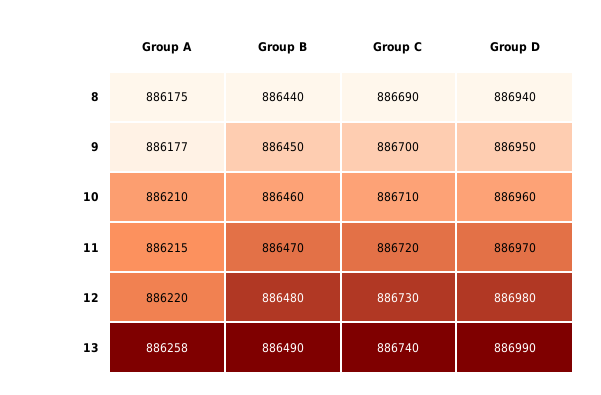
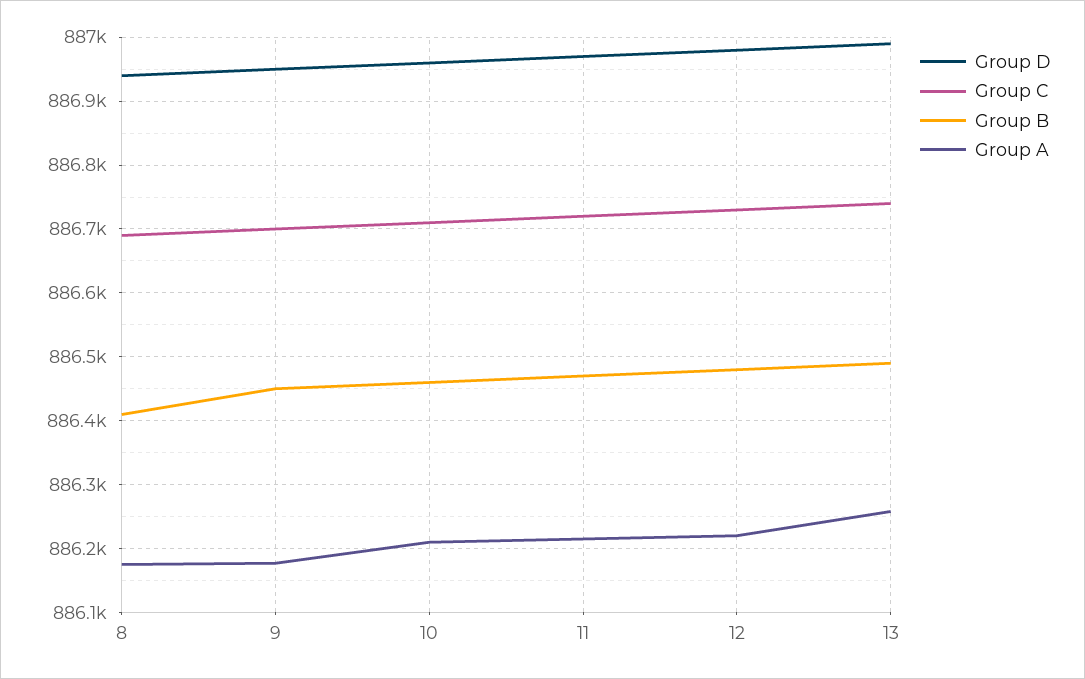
  {
    "Group A": {
      "8": 886175,
      "9": 886177,
      "10": 886210,
      "11": 886215,
      "12": 886220,
      "13": 886258
    },
    "Group B": {
-     "8": 886440,
+     "8": 886410,
      "9": 886450,
      "10": 886460,
      "11": 886470,
      "12": 886480,
      "13": 886490
    },
    "Group C": {
      "8": 886690,
      "9": 886700,
      "10": 886710,
      "11": 886720,
      "12": 886730,
      "13": 886740
    },
    "Group D": {
      "8": 886940,
      "9": 886950,
      "10": 886960,
      "11": 886970,
      "12": 886980,
      "13": 886990
    }
  }

